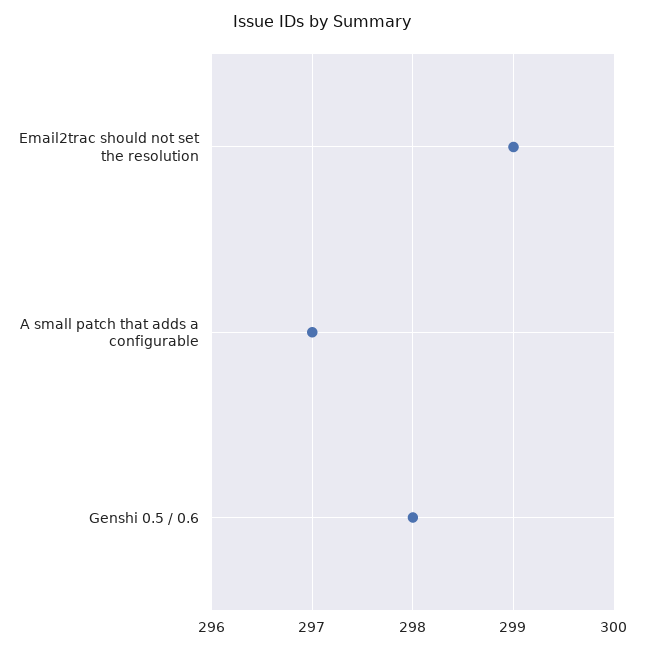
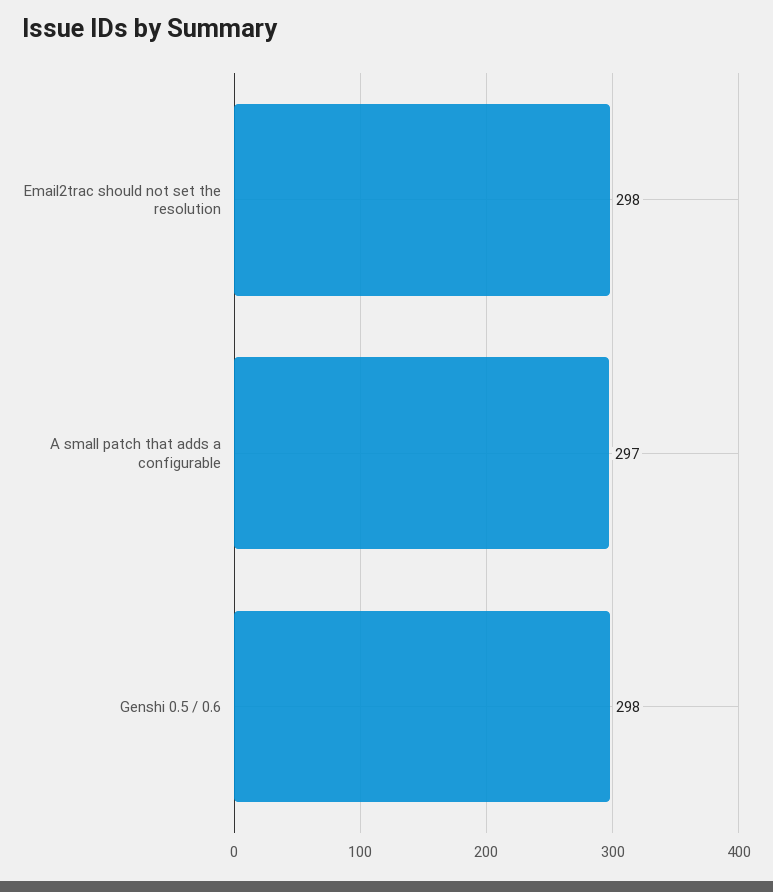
  {
-   "Email2trac should not set the resolution": 299,
+   "Email2trac should not set the resolution": 298,
    "A small patch that adds a configurable": 297,
    "Genshi 0.5 / 0.6": 298
  }

